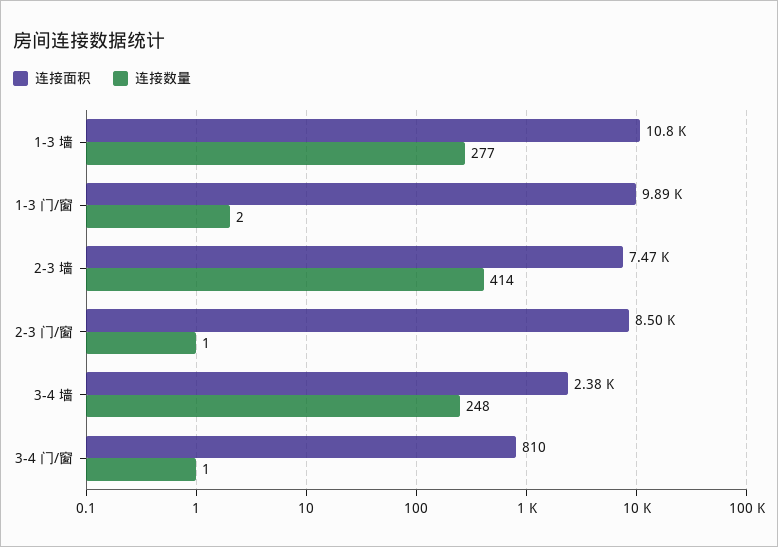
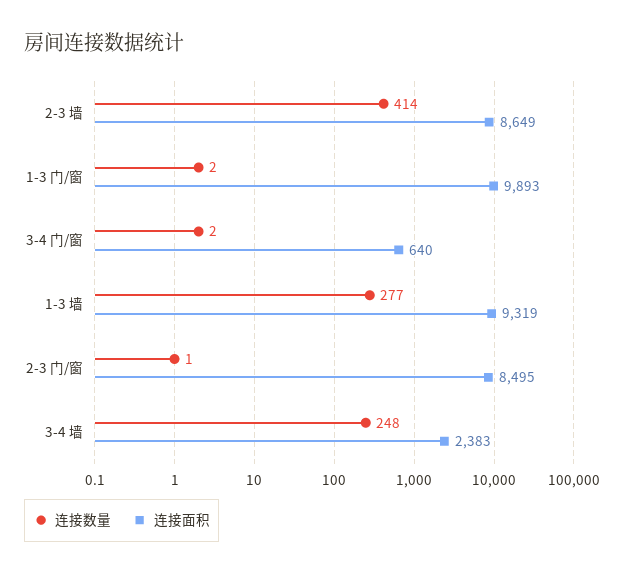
  {
    "连接面积": {
-     "1-3 墙": 10800,
+     "1-3 墙": 9319,
      "1-3 门/窗": 9893,
-     "2-3 墙": 7470,
+     "2-3 墙": 8649,
      "2-3 门/窗": 8495,
      "3-4 墙": 2383,
-     "3-4 门/窗": 810
+     "3-4 门/窗": 640
    },
    "连接数量": {
      "1-3 墙": 277,
      "1-3 门/窗": 2,
      "2-3 墙": 414,
      "2-3 门/窗": 1,
      "3-4 墙": 248,
-     "3-4 门/窗": 1
+     "3-4 门/窗": 2
    }
  }

